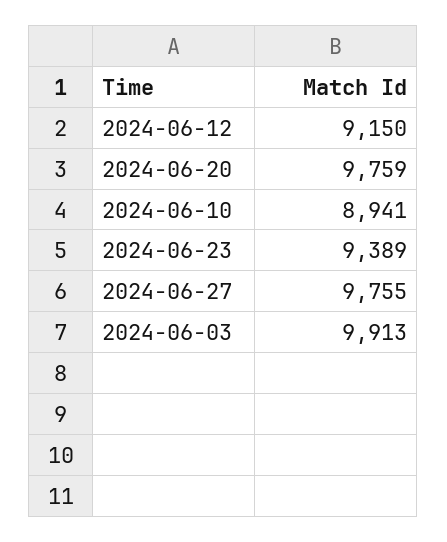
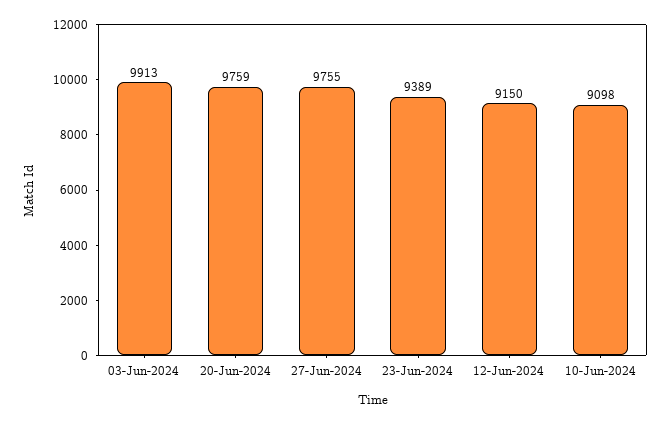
  {
    "2024-06-12": 9150,
    "2024-06-20": 9759,
-   "2024-06-10": 8941,
+   "2024-06-10": 9098,
    "2024-06-23": 9389,
    "2024-06-27": 9755,
    "2024-06-03": 9913
  }

